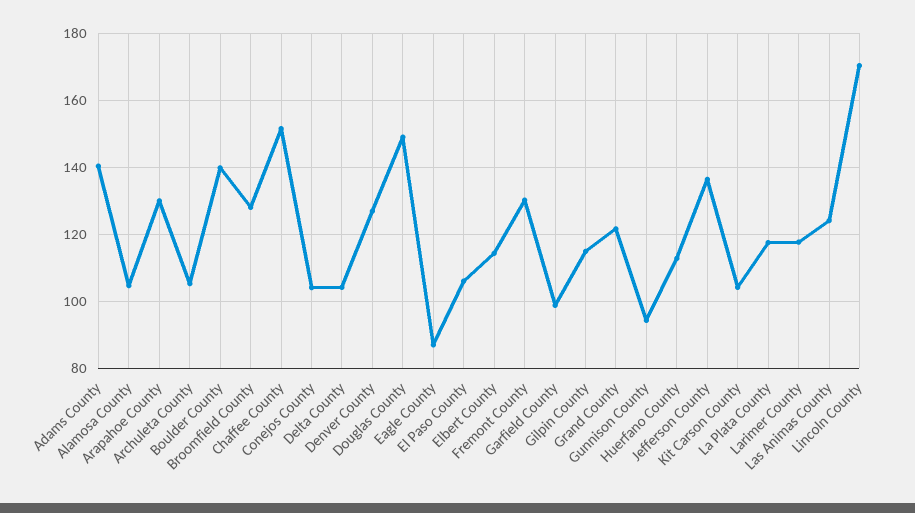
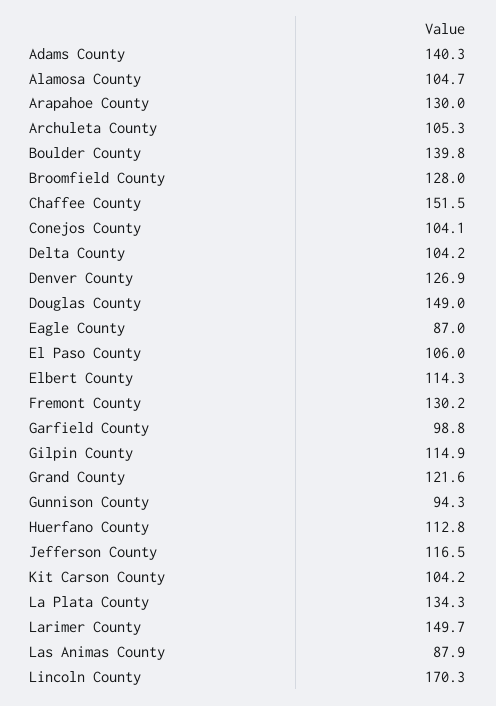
  {
    "Adams County": 140.3,
    "Alamosa County": 104.7,
    "Arapahoe County": 130,
    "Archuleta County": 105.3,
    "Boulder County": 139.8,
    "Broomfield County": 128,
    "Chaffee County": 151.5,
    "Conejos County": 104.1,
    "Delta County": 104.2,
    "Denver County": 126.9,
    "Douglas County": 149,
    "Eagle County": 87,
    "El Paso County": 106,
    "Elbert County": 114.3,
    "Fremont County": 130.2,
    "Garfield County": 98.8,
    "Gilpin County": 114.9,
    "Grand County": 121.6,
    "Gunnison County": 94.3,
    "Huerfano County": 112.8,
-   "Jefferson County": 136,
+   "Jefferson County": 116.5,
    "Kit Carson County": 104.2,
-   "La Plata County": 118,
+   "La Plata County": 134.3,
-   "Larimer County": 118,
+   "Larimer County": 149.7,
-   "Las Animas County": 124,
+   "Las Animas County": 87.9,
    "Lincoln County": 170.3
  }

